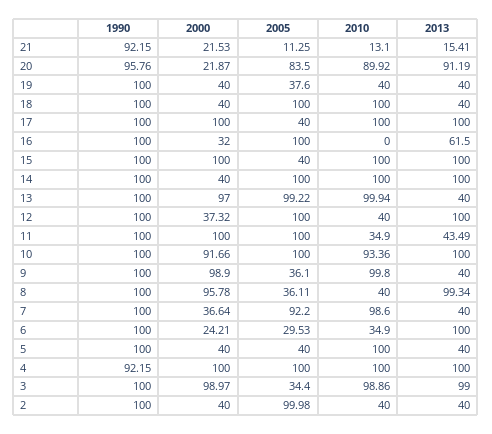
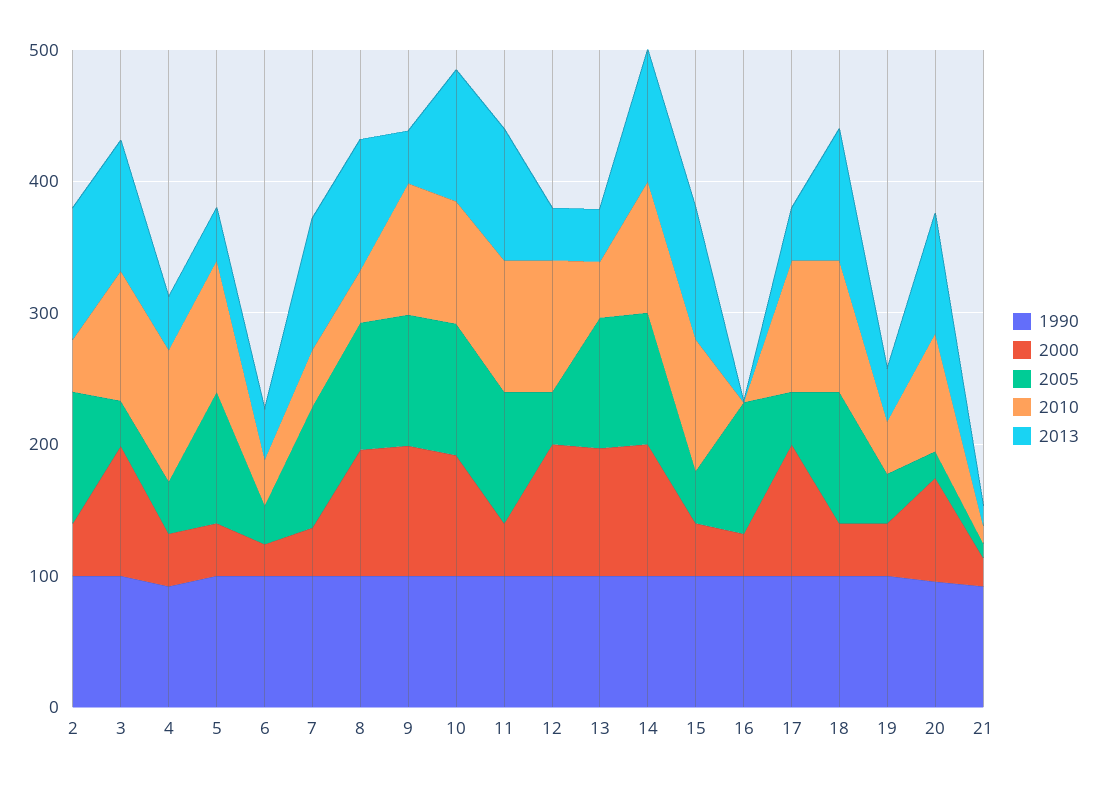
  {
    "1990": {
      "21": 92.15,
      "20": 95.76,
      "19": 100,
      "18": 100,
      "17": 100,
      "16": 100,
      "15": 100,
      "14": 100,
      "13": 100,
      "12": 100,
      "11": 100,
      "10": 100,
      "9": 100,
      "8": 100,
      "7": 100,
      "6": 100,
      "5": 100,
      "4": 92.15,
      "3": 100,
      "2": 100
    },
    "2000": {
      "21": 21.53,
-     "20": 21.87,
+     "20": 80,
      "19": 40,
      "18": 40,
      "17": 100,
      "16": 32,
-     "15": 100,
+     "15": 40,
-     "14": 40,
+     "14": 100,
      "13": 97,
-     "12": 37.32,
+     "12": 100,
-     "11": 100,
+     "11": 40,
      "10": 91.66,
      "9": 98.9,
      "8": 95.78,
      "7": 36.64,
      "6": 24.21,
      "5": 40,
-     "4": 100,
+     "4": 40,
      "3": 98.97,
      "2": 40
    },
    "2005": {
      "21": 11.25,
-     "20": 83.5,
+     "20": 20,
      "19": 37.6,
      "18": 100,
      "17": 40,
      "16": 100,
      "15": 40,
      "14": 100,
      "13": 99.22,
-     "12": 100,
+     "12": 40,
      "11": 100,
      "10": 100,
-     "9": 36.1,
+     "9": 100,
-     "8": 36.11,
+     "8": 100,
      "7": 92.2,
      "6": 29.53,
-     "5": 40,
+     "5": 100,
-     "4": 100,
+     "4": 40,
      "3": 34.4,
      "2": 99.98
    },
    "2010": {
      "21": 13.1,
      "20": 89.92,
      "19": 40,
      "18": 100,
      "17": 100,
      "16": 0,
      "15": 100,
      "14": 100,
-     "13": 99.94,
+     "13": 40,
-     "12": 40,
+     "12": 100,
-     "11": 34.9,
+     "11": 100,
      "10": 93.36,
      "9": 99.8,
      "8": 40,
-     "7": 98.6,
+     "7": 40,
      "6": 34.9,
      "5": 100,
      "4": 100,
      "3": 98.86,
      "2": 40
    },
    "2013": {
      "21": 15.41,
      "20": 91.19,
      "19": 40,
-     "18": 40,
+     "18": 100,
-     "17": 100,
+     "17": 40,
-     "16": 61.5,
+     "16": 0,
      "15": 100,
      "14": 100,
      "13": 40,
-     "12": 100,
+     "12": 40,
-     "11": 43.49,
+     "11": 100,
      "10": 100,
      "9": 40,
      "8": 99.34,
-     "7": 40,
+     "7": 100,
-     "6": 100,
+     "6": 40,
      "5": 40,
-     "4": 100,
+     "4": 40,
      "3": 99,
-     "2": 40
+     "2": 100
    }
  }

